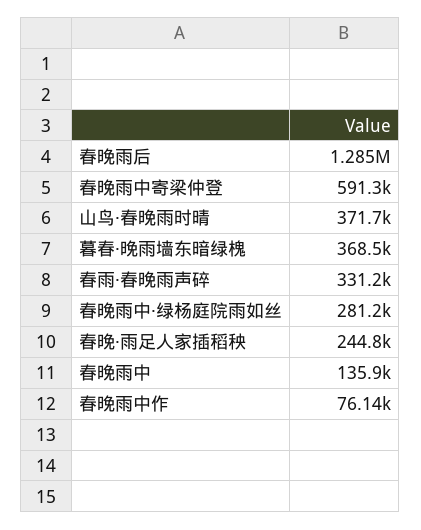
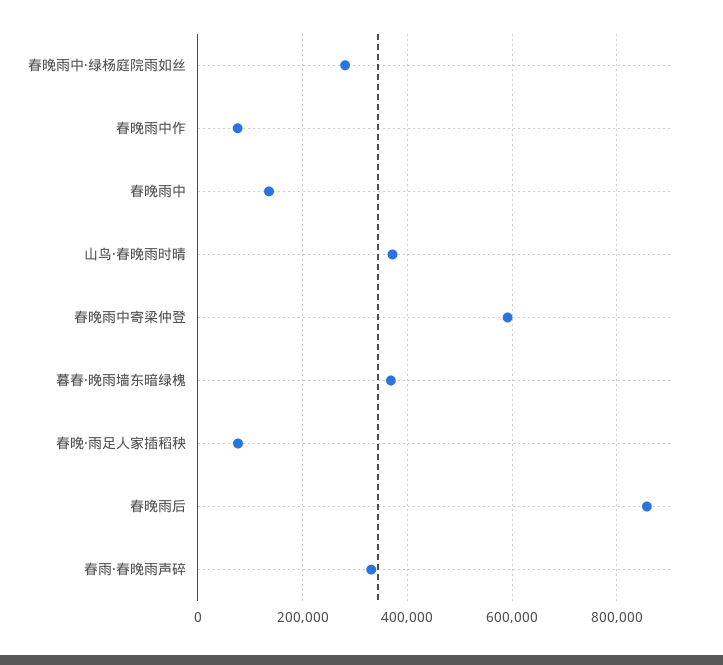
  {
-   "春晚雨后": 1285000,
+   "春晚雨后": 860000,
    "春晚雨中寄梁仲登": 591300,
    "山鸟·春晚雨时晴": 371700,
    "暮春·晚雨墙东暗绿槐": 368500,
    "春雨·春晚雨声碎": 331200,
    "春晚雨中·绿杨庭院雨如丝": 281200,
-   "春晚·雨足人家插稻秧": 244800,
+   "春晚·雨足人家插稻秧": 80000,
    "春晚雨中": 135900,
    "春晚雨中作": 76140
  }

